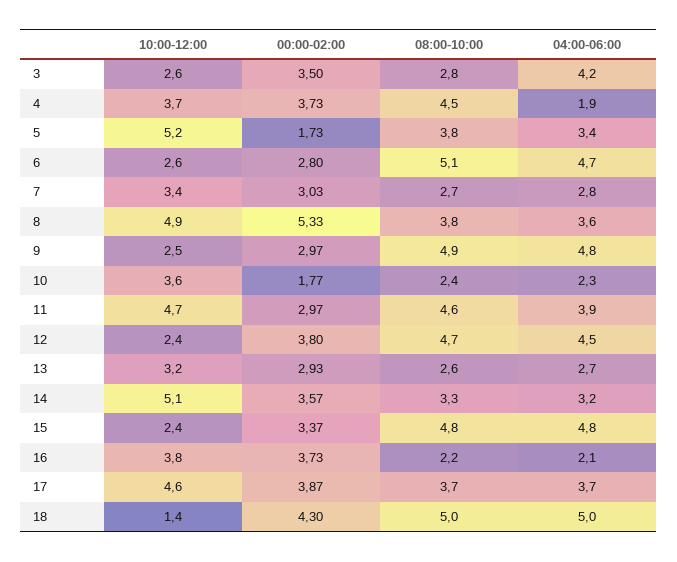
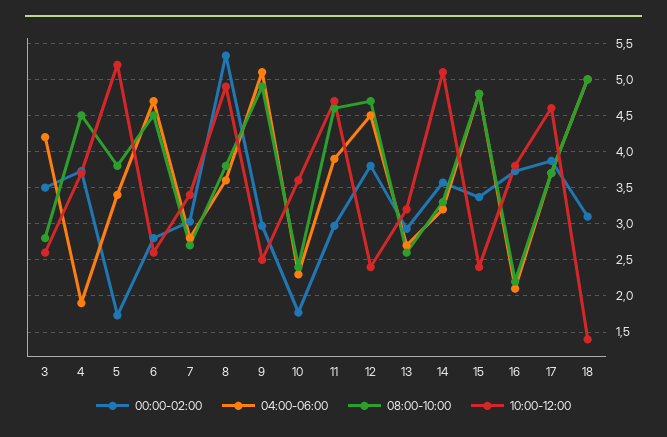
  {
    "10:00-12:00": {
      "3": 2.6,
      "4": 3.7,
      "5": 5.2,
      "6": 2.6,
      "7": 3.4,
      "8": 4.9,
      "9": 2.5,
      "10": 3.6,
      "11": 4.7,
      "12": 2.4,
      "13": 3.2,
      "14": 5.1,
      "15": 2.4,
      "16": 3.8,
      "17": 4.6,
      "18": 1.4
    },
    "00:00-02:00": {
      "3": 3.5,
      "4": 3.73,
      "5": 1.73,
      "6": 2.8,
      "7": 3.03,
      "8": 5.33,
      "9": 2.97,
      "10": 1.77,
      "11": 2.97,
      "12": 3.8,
      "13": 2.93,
      "14": 3.57,
      "15": 3.37,
      "16": 3.73,
      "17": 3.87,
-     "18": 4.3
+     "18": 3.1
    },
    "08:00-10:00": {
      "3": 2.8,
      "4": 4.5,
      "5": 3.8,
-     "6": 5.1,
+     "6": 4.5,
      "7": 2.7,
      "8": 3.8,
      "9": 4.9,
      "10": 2.4,
      "11": 4.6,
      "12": 4.7,
      "13": 2.6,
      "14": 3.3,
      "15": 4.8,
      "16": 2.2,
      "17": 3.7,
      "18": 5
    },
    "04:00-06:00": {
      "3": 4.2,
      "4": 1.9,
      "5": 3.4,
      "6": 4.7,
      "7": 2.8,
      "8": 3.6,
-     "9": 4.8,
+     "9": 5.1,
      "10": 2.3,
      "11": 3.9,
      "12": 4.5,
      "13": 2.7,
      "14": 3.2,
      "15": 4.8,
      "16": 2.1,
      "17": 3.7,
      "18": 5
    }
  }

